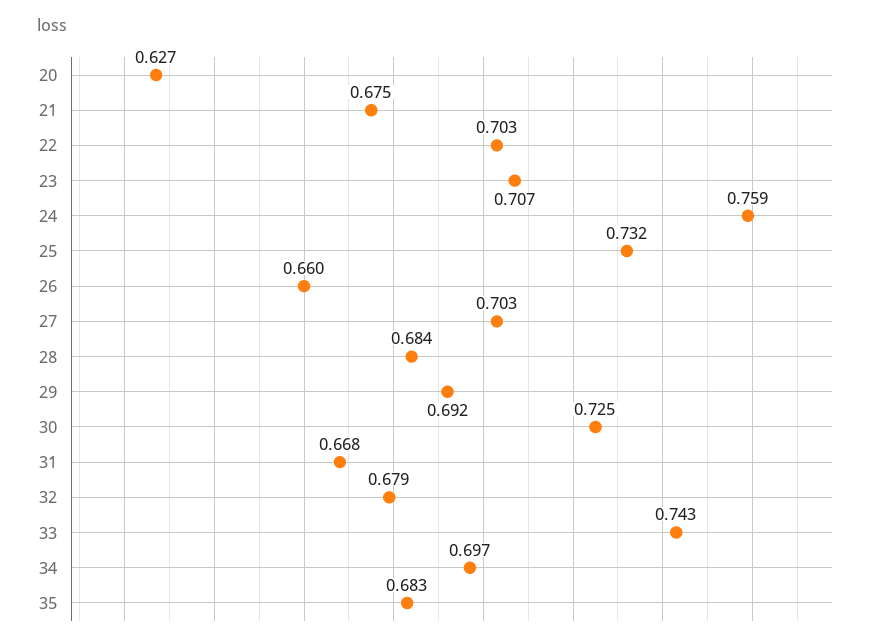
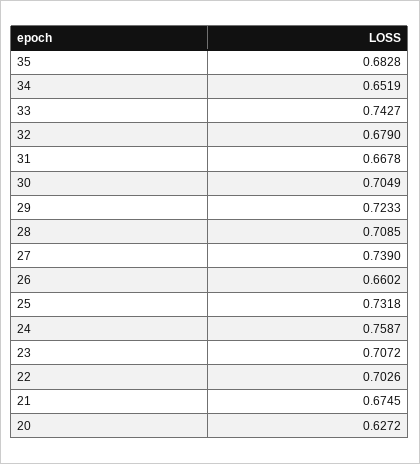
  {
    "20": 0.6272,
    "21": 0.6745,
    "22": 0.7026,
    "23": 0.7072,
    "24": 0.7587,
    "25": 0.7318,
    "26": 0.6602,
-   "27": 0.703,
+   "27": 0.739,
-   "28": 0.684,
+   "28": 0.7085,
-   "29": 0.692,
+   "29": 0.7233,
-   "30": 0.725,
+   "30": 0.7049,
    "31": 0.6678,
    "32": 0.679,
    "33": 0.7427,
-   "34": 0.697,
+   "34": 0.6519,
    "35": 0.6828
  }

